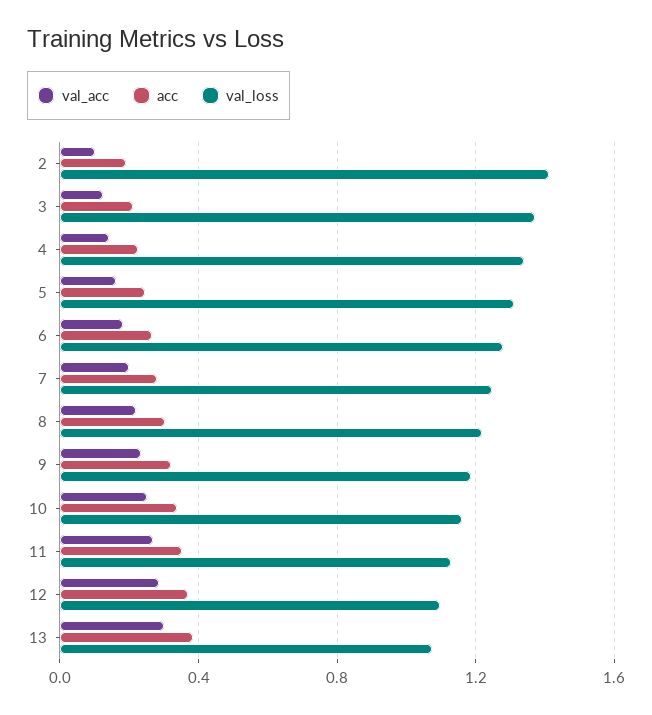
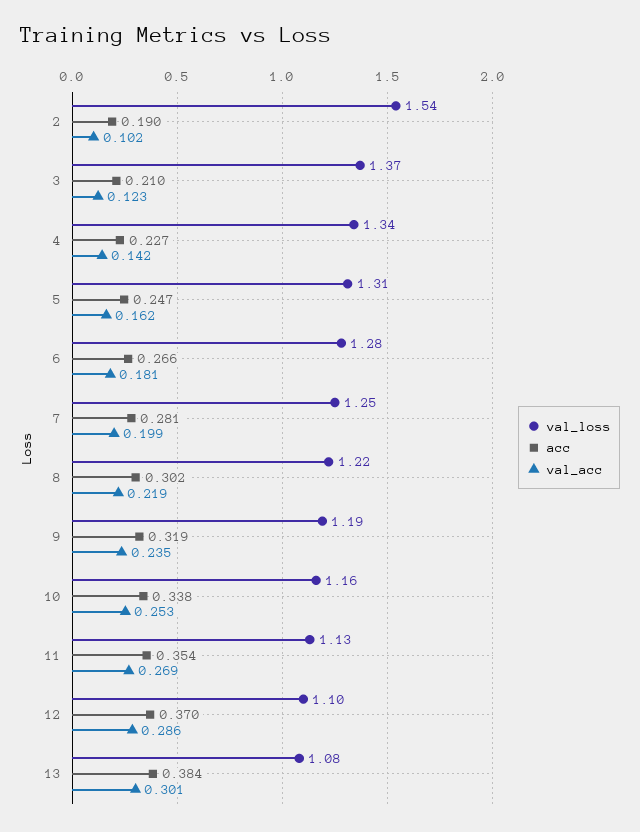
  {
    "val_acc": {
      "2": 0.102,
      "3": 0.123,
      "4": 0.142,
      "5": 0.162,
      "6": 0.181,
      "7": 0.199,
      "8": 0.219,
      "9": 0.235,
      "10": 0.253,
      "11": 0.269,
      "12": 0.286,
      "13": 0.301
    },
    "acc": {
      "2": 0.19,
      "3": 0.21,
      "4": 0.227,
      "5": 0.247,
      "6": 0.266,
      "7": 0.281,
      "8": 0.302,
      "9": 0.319,
      "10": 0.338,
      "11": 0.354,
      "12": 0.37,
      "13": 0.384
    },
    "val_loss": {
-     "2": 1.4,
+     "2": 1.54,
      "3": 1.37,
      "4": 1.34,
      "5": 1.31,
      "6": 1.28,
      "7": 1.25,
      "8": 1.22,
      "9": 1.19,
      "10": 1.16,
      "11": 1.13,
      "12": 1.1,
      "13": 1.08
    }
  }

